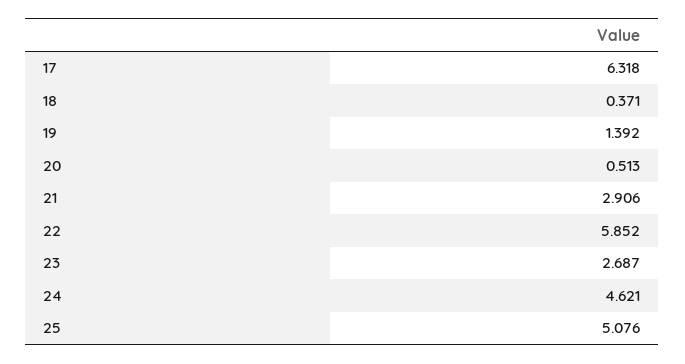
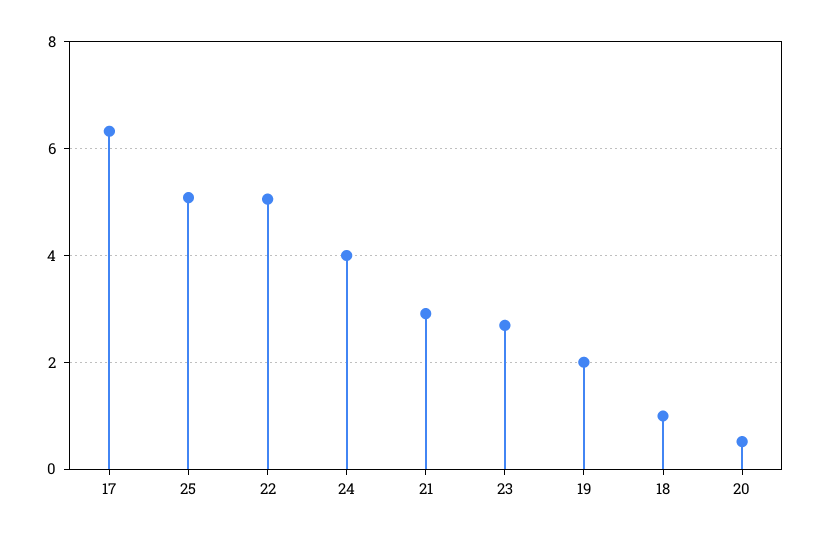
  {
    "17": 6.318,
-   "18": 0.371,
+   "18": 1,
-   "19": 1.392,
+   "19": 2,
    "20": 0.513,
    "21": 2.906,
-   "22": 5.852,
+   "22": 5,
    "23": 2.687,
-   "24": 4.621,
+   "24": 4,
    "25": 5.076
  }

